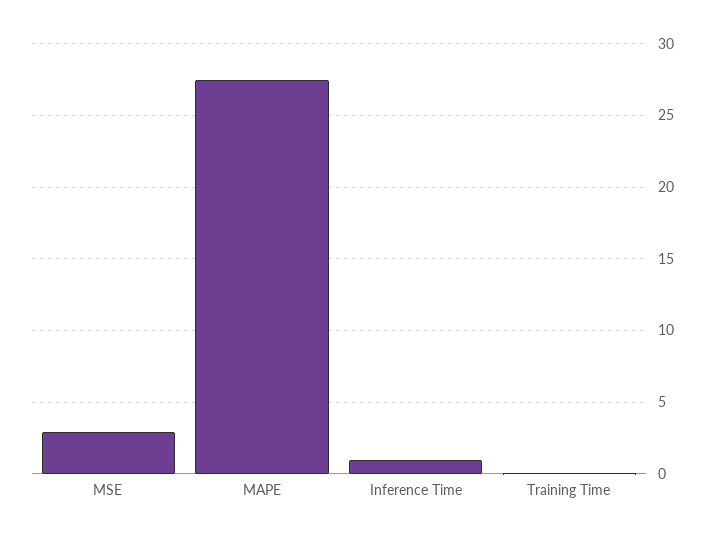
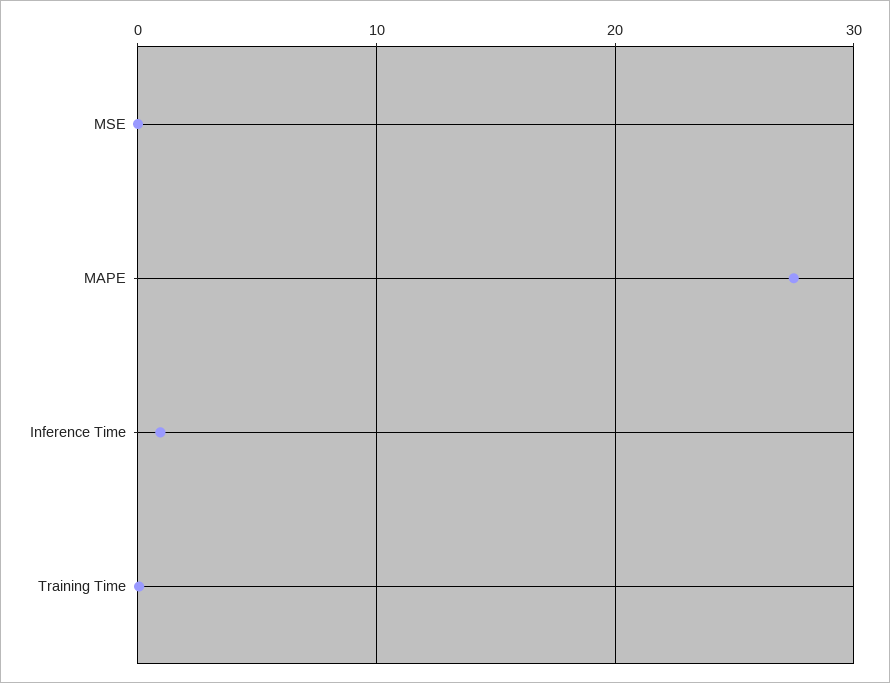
  {
-   "MSE": 3,
+   "MSE": 0,
    "MAPE": 27.5,
    "Inference Time": 1,
    "Training Time": 0
  }

